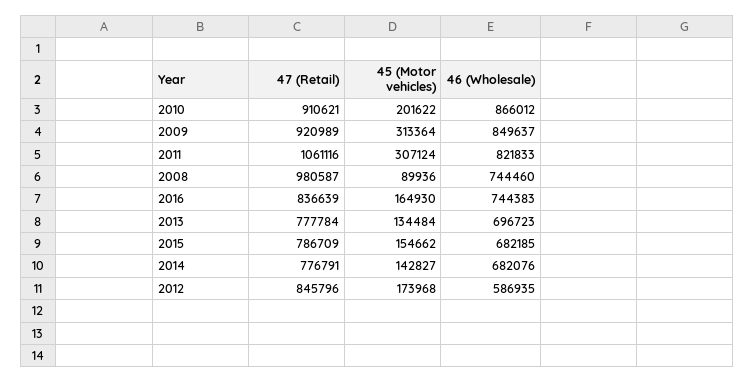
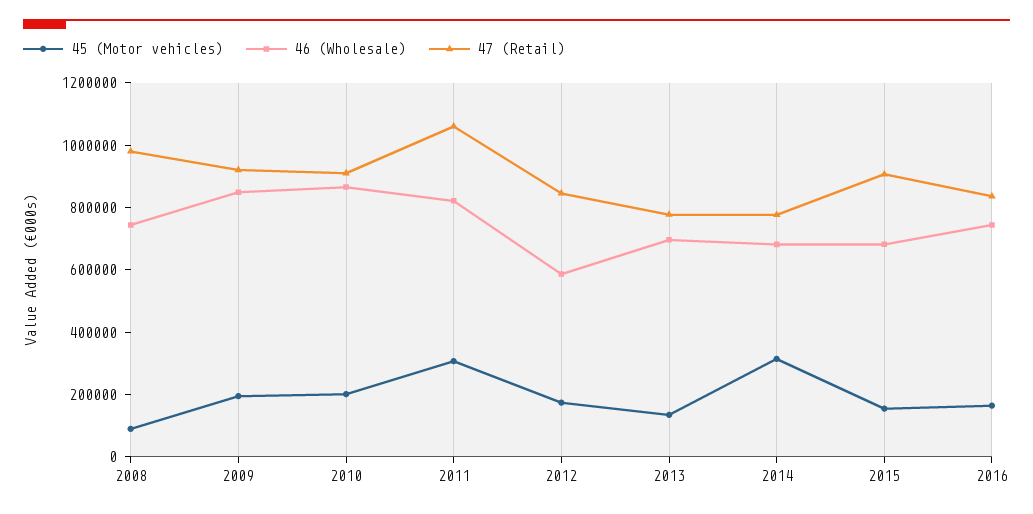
  {
    "47 (Retail)": {
      "2010": 910621,
      "2009": 920989,
      "2011": 1061116,
      "2008": 980587,
      "2016": 836639,
      "2013": 777784,
-     "2015": 786709,
+     "2015": 900000,
      "2014": 776791,
      "2012": 845796
    },
    "45 (Motor vehicles)": {
      "2010": 201622,
-     "2009": 313364,
+     "2009": 200000,
      "2011": 307124,
      "2008": 89936,
      "2016": 164930,
      "2013": 134484,
      "2015": 154662,
-     "2014": 142827,
+     "2014": 300000,
      "2012": 173968
    },
    "46 (Wholesale)": {
      "2010": 866012,
      "2009": 849637,
      "2011": 821833,
      "2008": 744460,
      "2016": 744383,
      "2013": 696723,
      "2015": 682185,
      "2014": 682076,
      "2012": 586935
    }
  }

